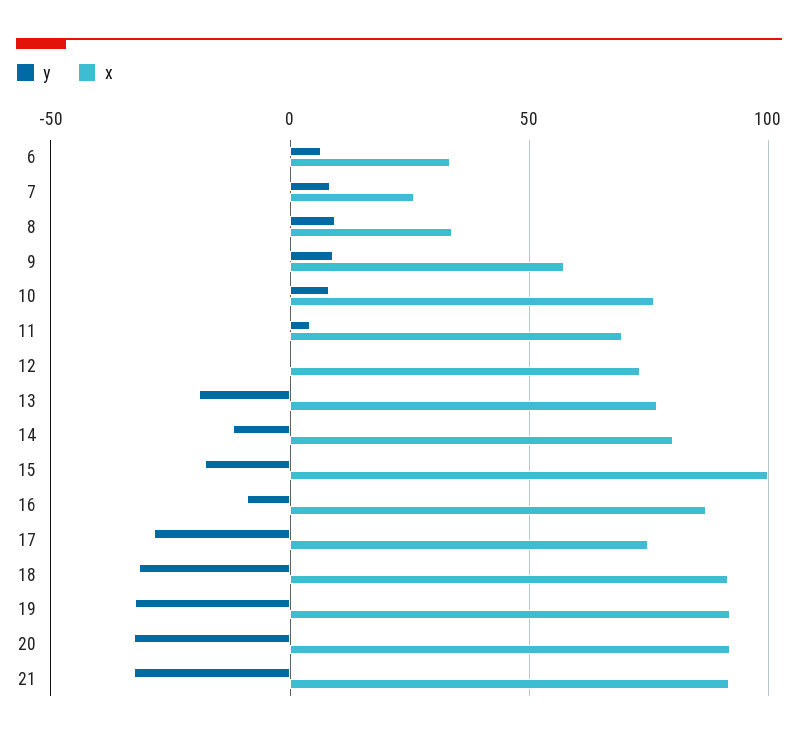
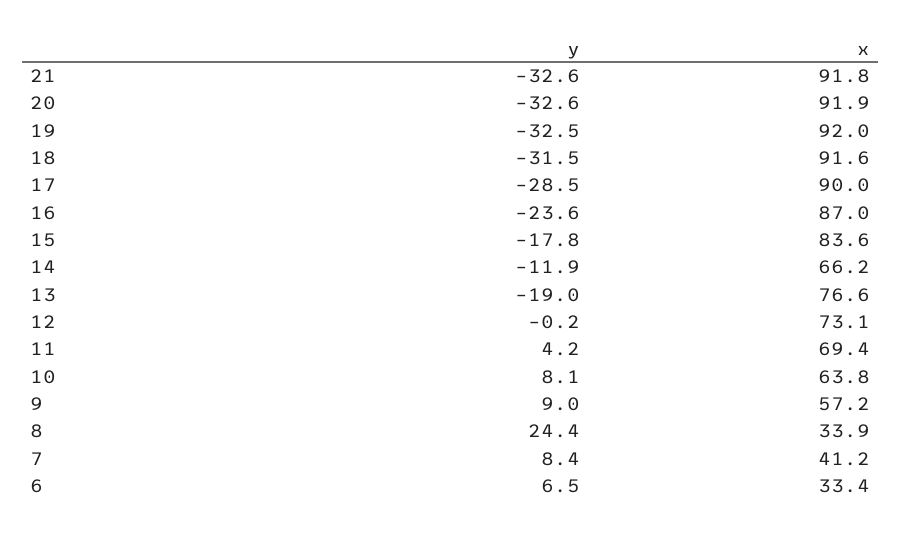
  {
    "y": {
      "6": 6.5,
      "7": 8.4,
-     "8": 10,
+     "8": 24.4,
      "9": 9,
      "10": 8.1,
      "11": 4.2,
      "12": -0.2,
      "13": -19,
      "14": -11.9,
      "15": -17.8,
-     "16": -10,
+     "16": -23.6,
      "17": -28.5,
      "18": -31.5,
      "19": -32.5,
      "20": -32.6,
      "21": -32.6
    },
    "x": {
      "6": 33.4,
-     "7": 25,
+     "7": 41.2,
      "8": 33.9,
      "9": 57.2,
-     "10": 75,
+     "10": 63.8,
      "11": 69.4,
      "12": 73.1,
      "13": 76.6,
-     "14": 80,
+     "14": 66.2,
-     "15": 100,
+     "15": 83.6,
      "16": 87,
-     "17": 75,
+     "17": 90,
      "18": 91.6,
      "19": 92,
      "20": 91.9,
      "21": 91.8
    }
  }

